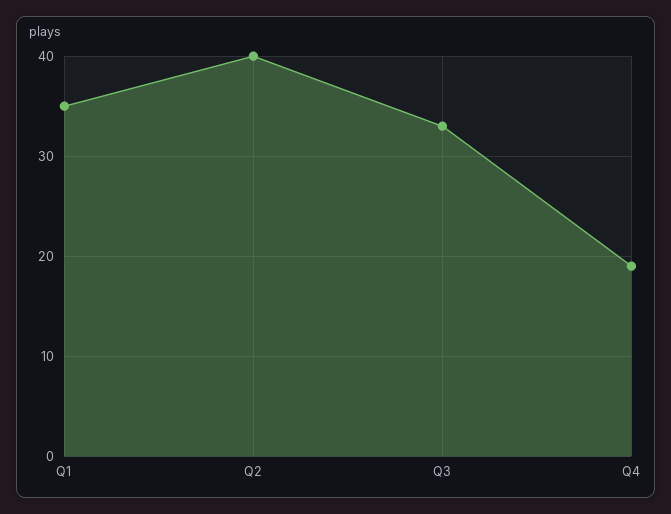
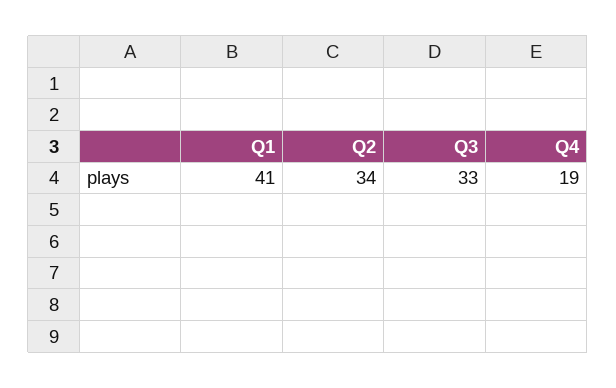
  {
-   "Q1": 35,
+   "Q1": 41,
-   "Q2": 40,
+   "Q2": 34,
    "Q3": 33,
    "Q4": 19
  }

